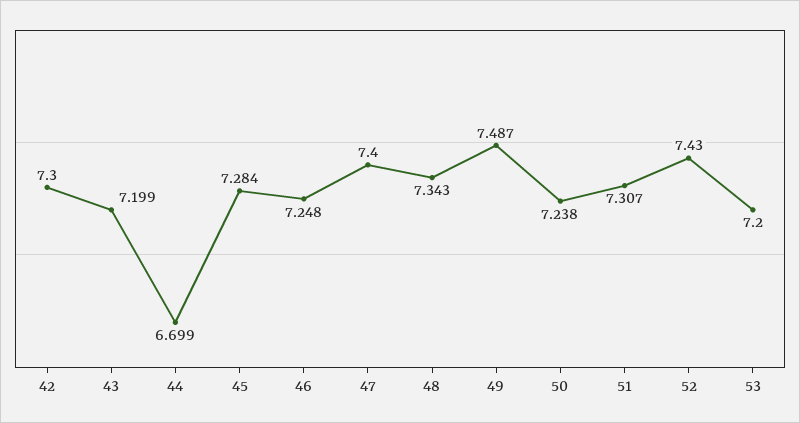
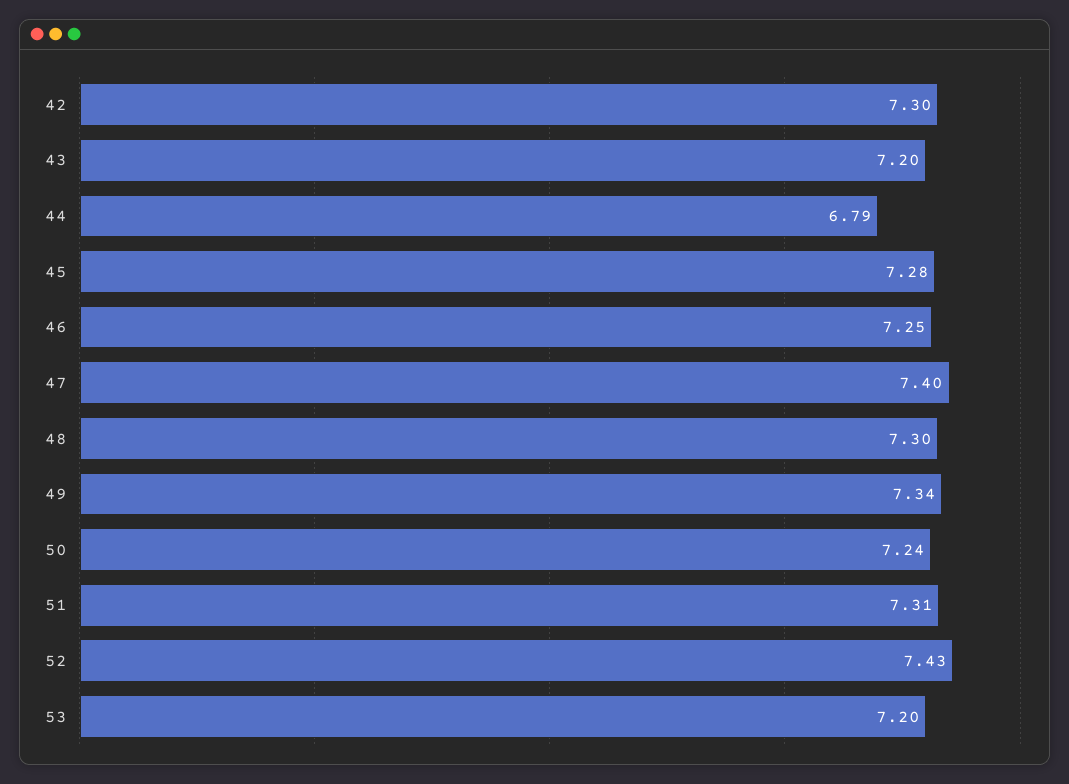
  {
    "42": 7.3,
    "43": 7.199,
-   "44": 6.699,
+   "44": 6.79,
    "45": 7.284,
    "46": 7.248,
    "47": 7.4,
-   "48": 7.343,
+   "48": 7.3,
-   "49": 7.487,
+   "49": 7.34,
    "50": 7.238,
    "51": 7.307,
    "52": 7.43,
    "53": 7.2
  }

